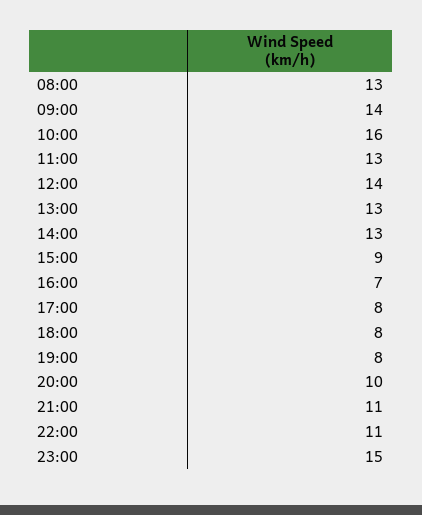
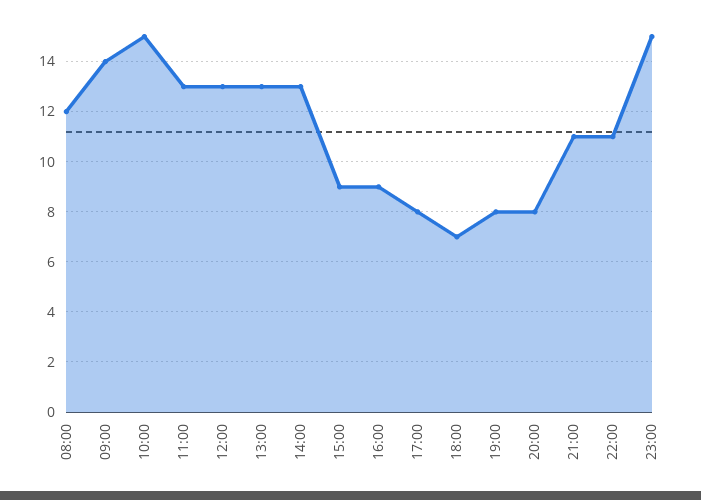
  {
-   "08:00": 13,
+   "08:00": 12,
    "09:00": 14,
-   "10:00": 16,
+   "10:00": 15,
    "11:00": 13,
-   "12:00": 14,
+   "12:00": 13,
    "13:00": 13,
    "14:00": 13,
    "15:00": 9,
-   "16:00": 7,
+   "16:00": 9,
    "17:00": 8,
-   "18:00": 8,
+   "18:00": 7,
    "19:00": 8,
-   "20:00": 10,
+   "20:00": 8,
    "21:00": 11,
    "22:00": 11,
    "23:00": 15
  }

